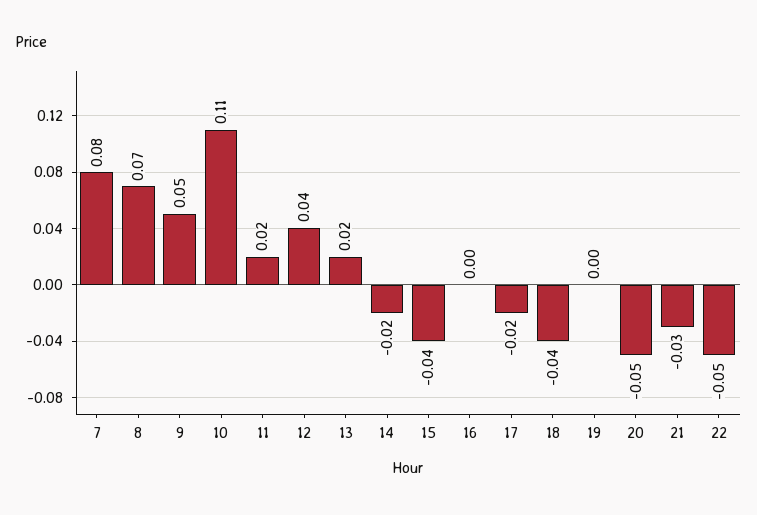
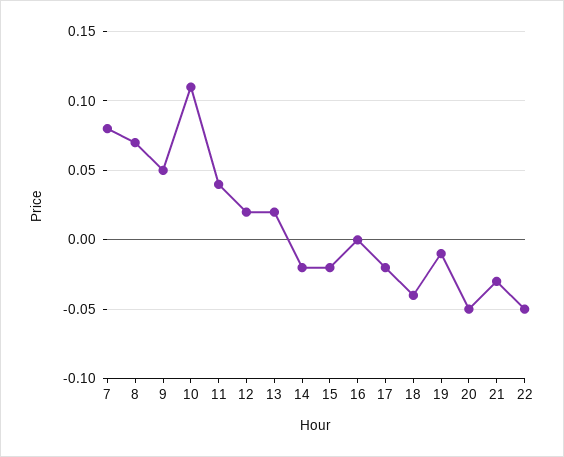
  {
    "7": 0.08,
    "8": 0.07,
    "9": 0.05,
    "10": 0.11,
-   "11": 0.02,
+   "11": 0.04,
-   "12": 0.04,
+   "12": 0.02,
    "13": 0.02,
    "14": -0.02,
-   "15": -0.04,
+   "15": -0.02,
    "16": 0,
    "17": -0.02,
    "18": -0.04,
-   "19": 0,
+   "19": -0.01,
    "20": -0.05,
    "21": -0.03,
    "22": -0.05
  }

